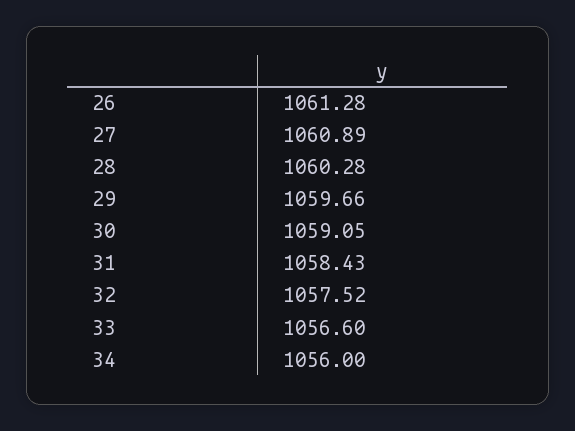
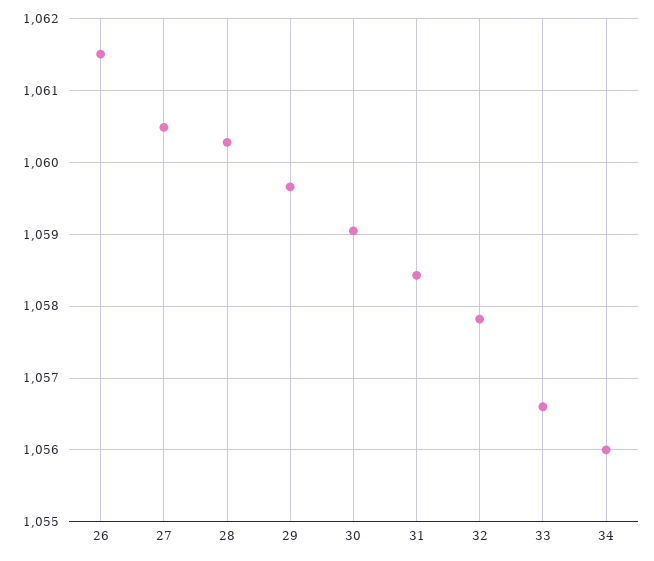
  {
-   "26": 1061.28,
+   "26": 1061.5,
-   "27": 1060.89,
+   "27": 1060.5,
    "28": 1060.28,
    "29": 1059.66,
    "30": 1059.05,
    "31": 1058.43,
-   "32": 1057.52,
+   "32": 1057.8,
    "33": 1056.6,
    "34": 1056
  }

